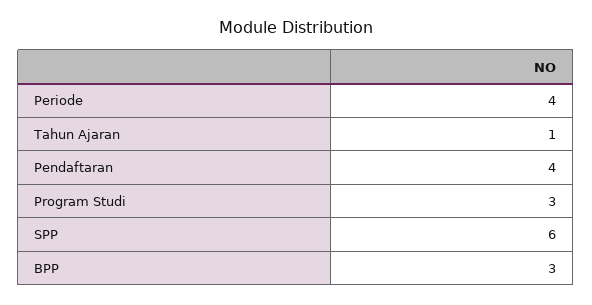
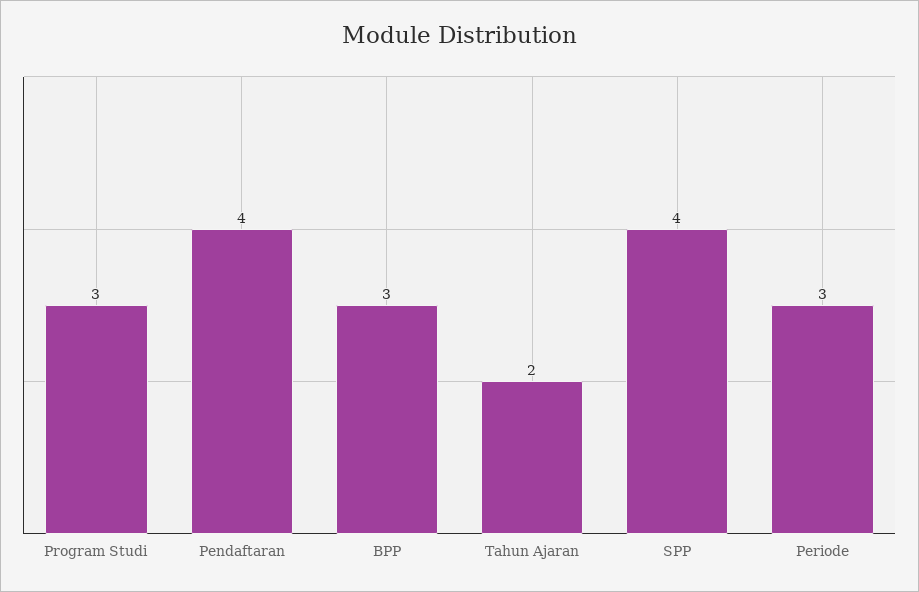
  {
-   "Periode": 4,
+   "Periode": 3,
-   "Tahun Ajaran": 1,
+   "Tahun Ajaran": 2,
    "Pendaftaran": 4,
    "Program Studi": 3,
-   "SPP": 6,
+   "SPP": 4,
    "BPP": 3
  }

